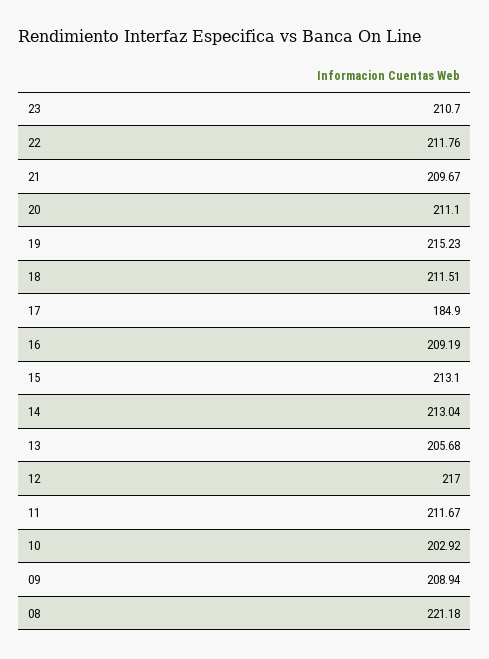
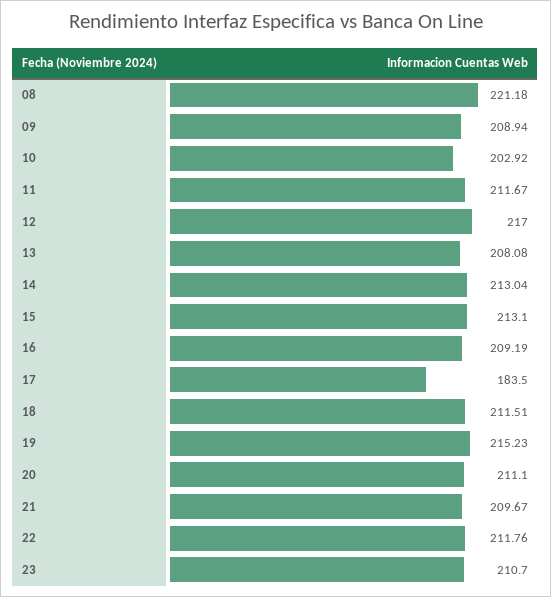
  {
    "23": 210.7,
    "22": 211.76,
    "21": 209.67,
    "20": 211.1,
    "19": 215.23,
    "18": 211.51,
-   "17": 184.9,
+   "17": 183.5,
    "16": 209.19,
    "15": 213.1,
    "14": 213.04,
-   "13": 205.68,
+   "13": 208.08,
    "12": 217,
    "11": 211.67,
    "10": 202.92,
    "09": 208.94,
    "08": 221.18
  }

